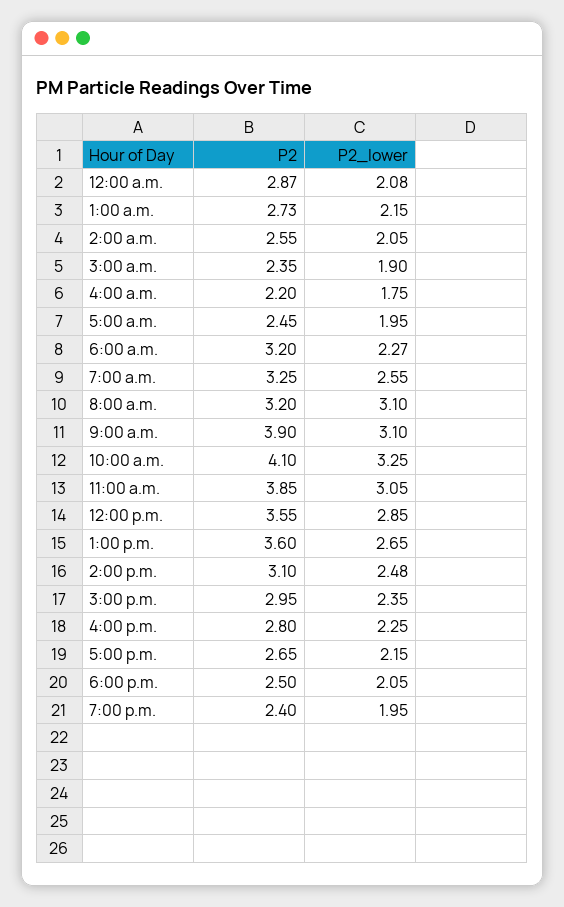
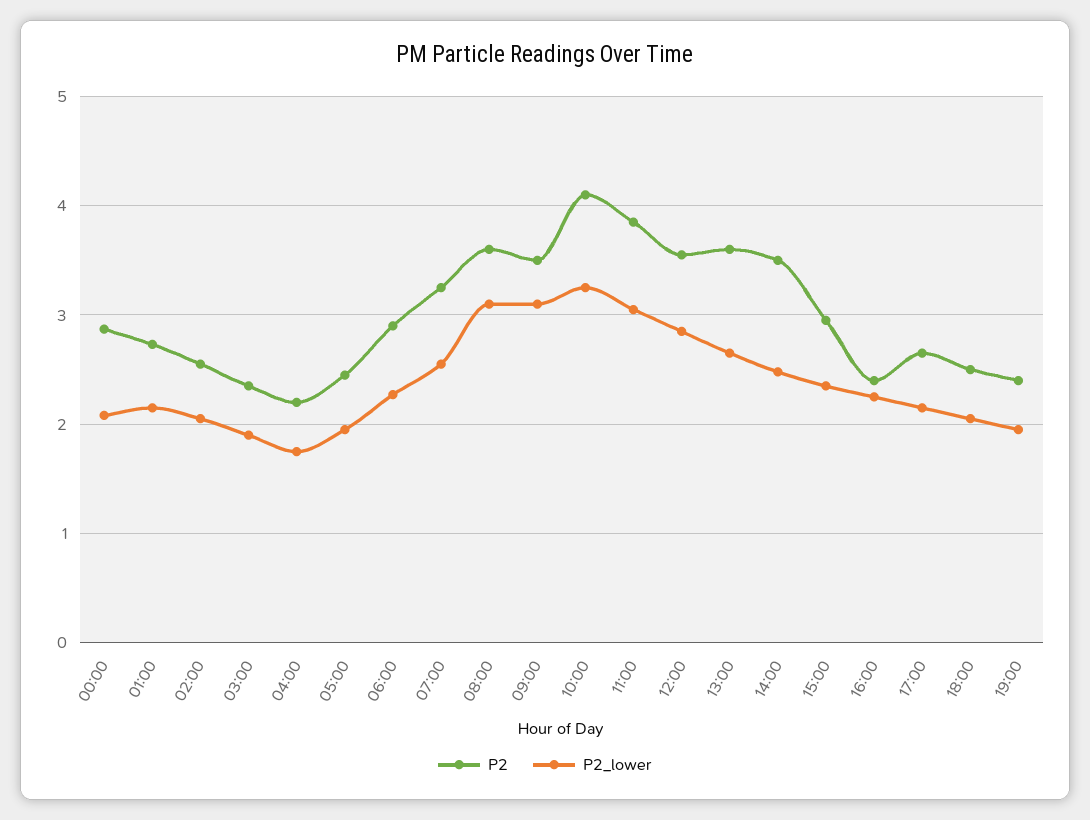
  {
    "P2": {
      "12:00 a.m.": 2.87,
      "1:00 a.m.": 2.73,
      "2:00 a.m.": 2.55,
      "3:00 a.m.": 2.35,
      "4:00 a.m.": 2.2,
      "5:00 a.m.": 2.45,
-     "6:00 a.m.": 3.2,
+     "6:00 a.m.": 2.9,
      "7:00 a.m.": 3.25,
-     "8:00 a.m.": 3.2,
+     "8:00 a.m.": 3.6,
-     "9:00 a.m.": 3.9,
+     "9:00 a.m.": 3.5,
      "10:00 a.m.": 4.1,
      "11:00 a.m.": 3.85,
      "12:00 p.m.": 3.55,
      "1:00 p.m.": 3.6,
-     "2:00 p.m.": 3.1,
+     "2:00 p.m.": 3.5,
      "3:00 p.m.": 2.95,
-     "4:00 p.m.": 2.8,
+     "4:00 p.m.": 2.4,
      "5:00 p.m.": 2.65,
      "6:00 p.m.": 2.5,
      "7:00 p.m.": 2.4
    },
    "P2_lower": {
      "12:00 a.m.": 2.08,
      "1:00 a.m.": 2.15,
      "2:00 a.m.": 2.05,
      "3:00 a.m.": 1.9,
      "4:00 a.m.": 1.75,
      "5:00 a.m.": 1.95,
      "6:00 a.m.": 2.27,
      "7:00 a.m.": 2.55,
      "8:00 a.m.": 3.1,
      "9:00 a.m.": 3.1,
      "10:00 a.m.": 3.25,
      "11:00 a.m.": 3.05,
      "12:00 p.m.": 2.85,
      "1:00 p.m.": 2.65,
      "2:00 p.m.": 2.48,
      "3:00 p.m.": 2.35,
      "4:00 p.m.": 2.25,
      "5:00 p.m.": 2.15,
      "6:00 p.m.": 2.05,
      "7:00 p.m.": 1.95
    }
  }

